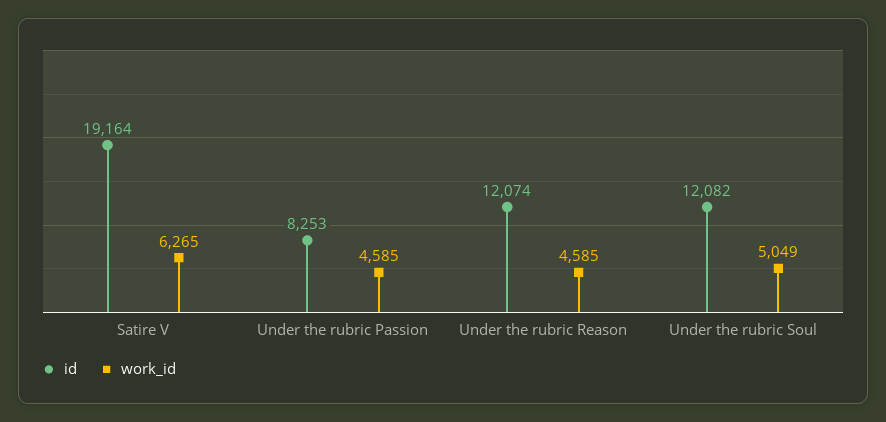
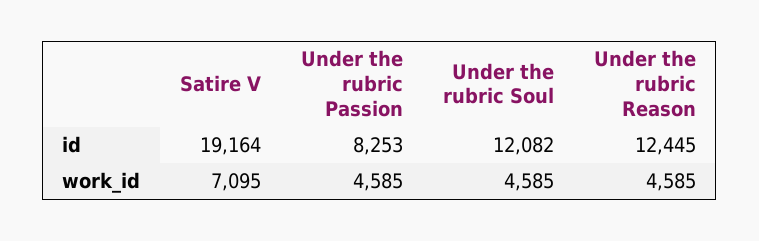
  {
    "id": {
      "Satire V": 19164,
      "Under the rubric Passion": 8253,
-     "Under the rubric Reason": 12074,
+     "Under the rubric Reason": 12445,
      "Under the rubric Soul": 12082
    },
    "work_id": {
-     "Satire V": 6265,
+     "Satire V": 7095,
      "Under the rubric Passion": 4585,
      "Under the rubric Reason": 4585,
-     "Under the rubric Soul": 5049
+     "Under the rubric Soul": 4585
    }
  }

